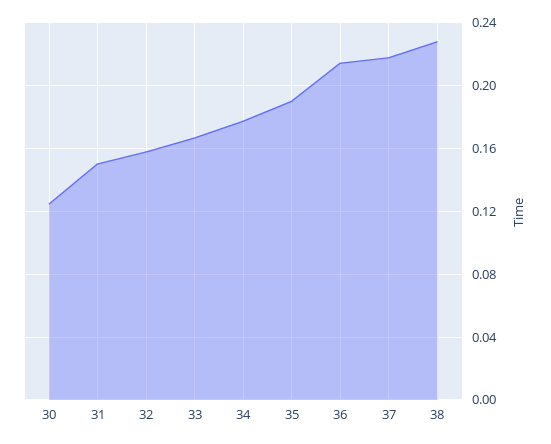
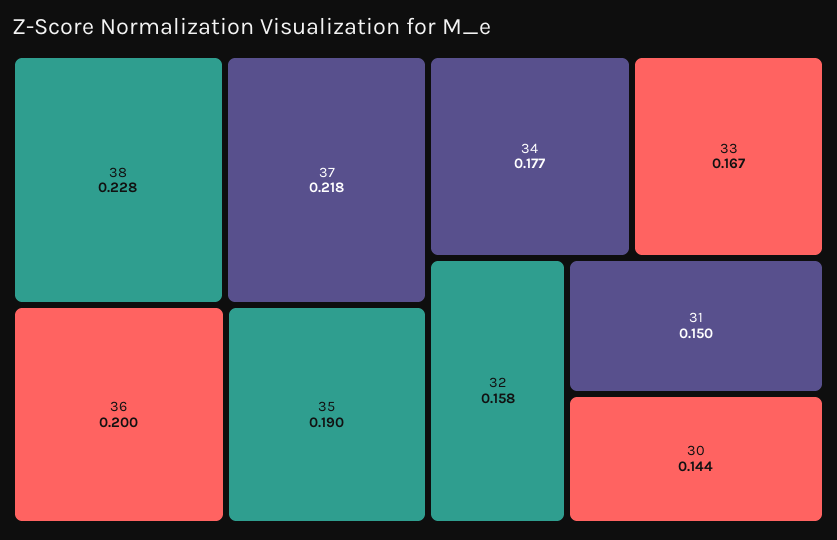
  {
-   "30": 0.125,
+   "30": 0.144,
    "31": 0.15,
    "32": 0.158,
    "33": 0.167,
    "34": 0.177,
    "35": 0.19,
-   "36": 0.215,
+   "36": 0.2,
    "37": 0.218,
    "38": 0.228
  }

